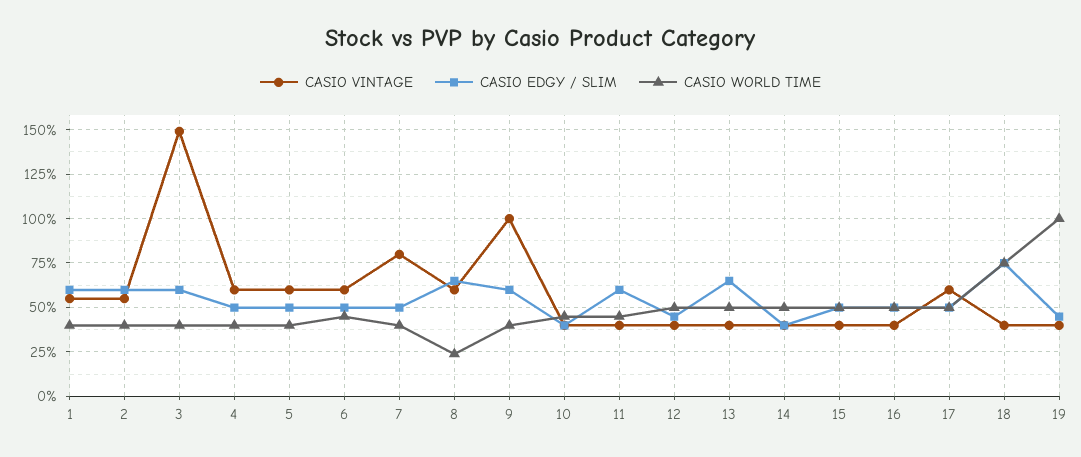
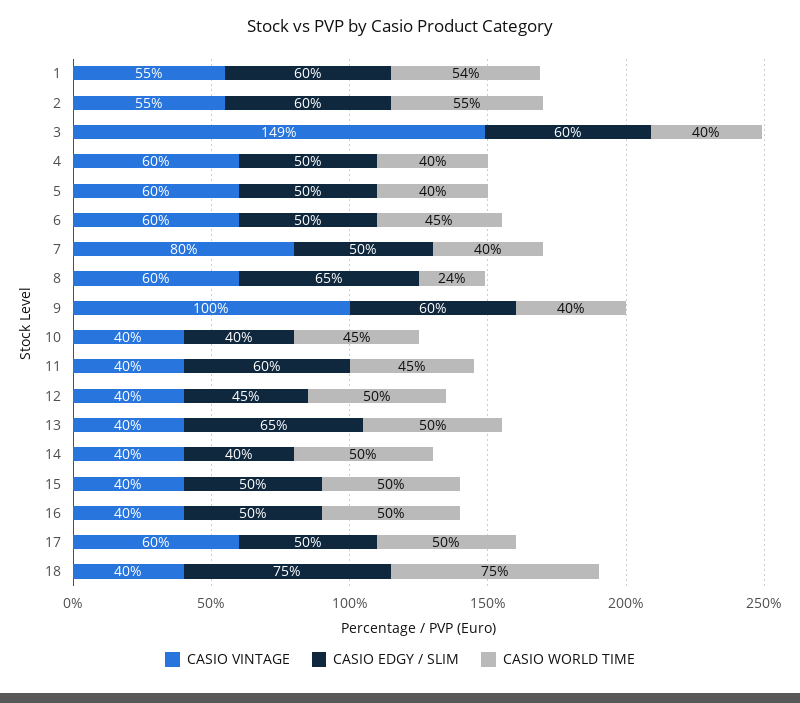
  {
    "CASIO VINTAGE": {
      "1": 55,
      "2": 55,
      "3": 149,
      "4": 60,
      "5": 60,
      "6": 60,
      "7": 80,
      "8": 60,
      "9": 100,
      "10": 40,
      "11": 40,
      "12": 40,
      "13": 40,
      "14": 40,
      "15": 40,
      "16": 40,
      "17": 60,
-     "18": 40,
+     "18": 40
-     "19": 40
    },
    "CASIO EDGY / SLIM": {
      "1": 60,
      "2": 60,
      "3": 60,
      "4": 50,
      "5": 50,
      "6": 50,
      "7": 50,
      "8": 65,
      "9": 60,
      "10": 40,
      "11": 60,
      "12": 45,
      "13": 65,
      "14": 40,
      "15": 50,
      "16": 50,
      "17": 50,
-     "18": 75,
+     "18": 75
-     "19": 45
    },
    "CASIO WORLD TIME": {
-     "1": 40,
+     "1": 54,
-     "2": 40,
+     "2": 55,
      "3": 40,
      "4": 40,
      "5": 40,
      "6": 45,
      "7": 40,
      "8": 24,
      "9": 40,
      "10": 45,
      "11": 45,
      "12": 50,
      "13": 50,
      "14": 50,
      "15": 50,
      "16": 50,
      "17": 50,
-     "18": 75,
+     "18": 75
-     "19": 100
    }
  }

